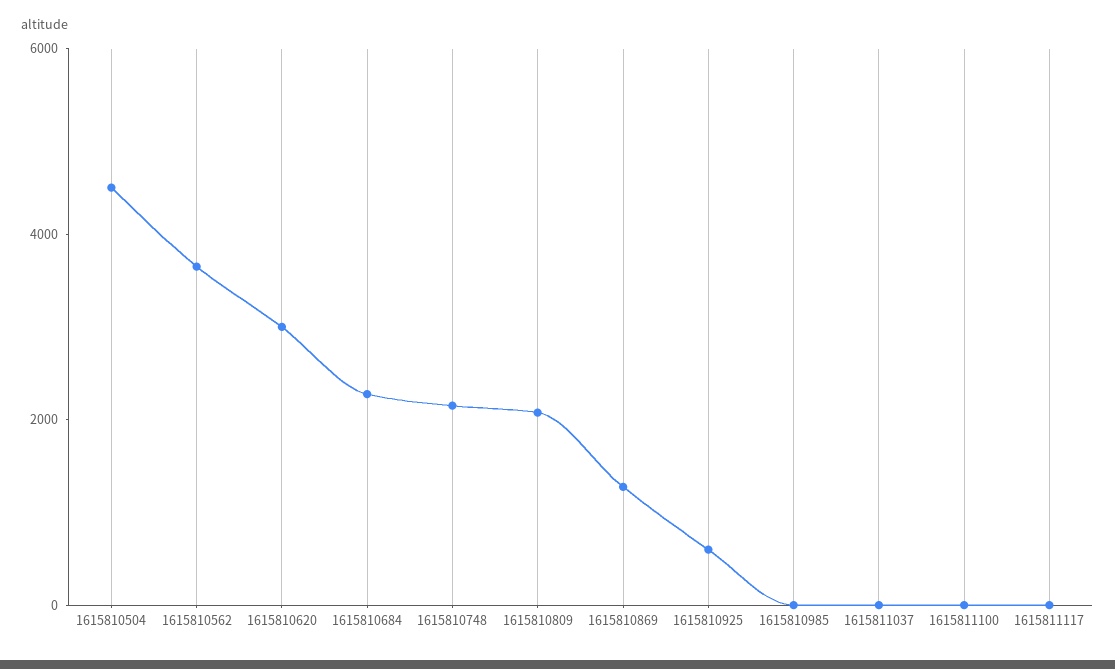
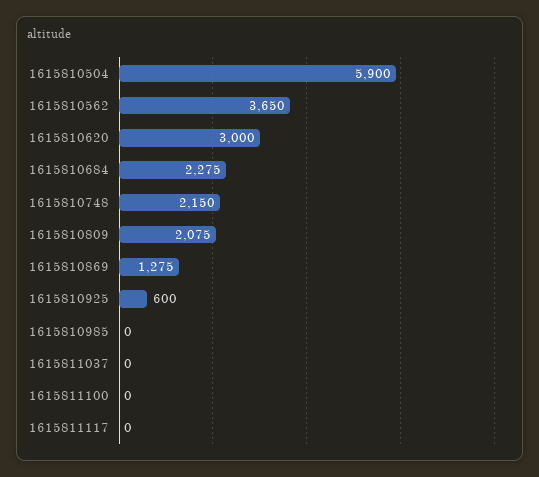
  {
-   "1615810504": 4500,
+   "1615810504": 5900,
    "1615810562": 3650,
    "1615810620": 3000,
    "1615810684": 2275,
    "1615810748": 2150,
    "1615810809": 2075,
    "1615810869": 1275,
    "1615810925": 600,
    "1615810985": 0,
    "1615811037": 0,
    "1615811100": 0,
    "1615811117": 0
  }

